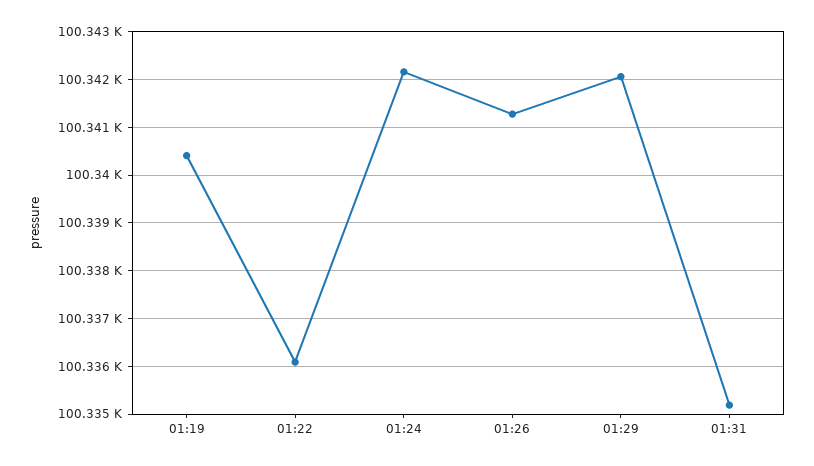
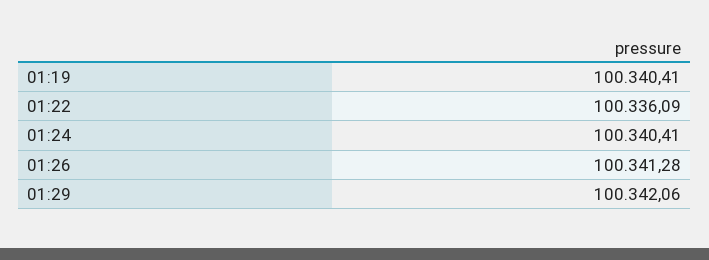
  {
    "01:19": 100340.41,
    "01:22": 100336.09,
-   "01:24": 100342.2,
+   "01:24": 100340.41,
    "01:26": 100341.28,
-   "01:29": 100342.06,
+   "01:29": 100342.06
-   "01:31": 100335.2
  }

